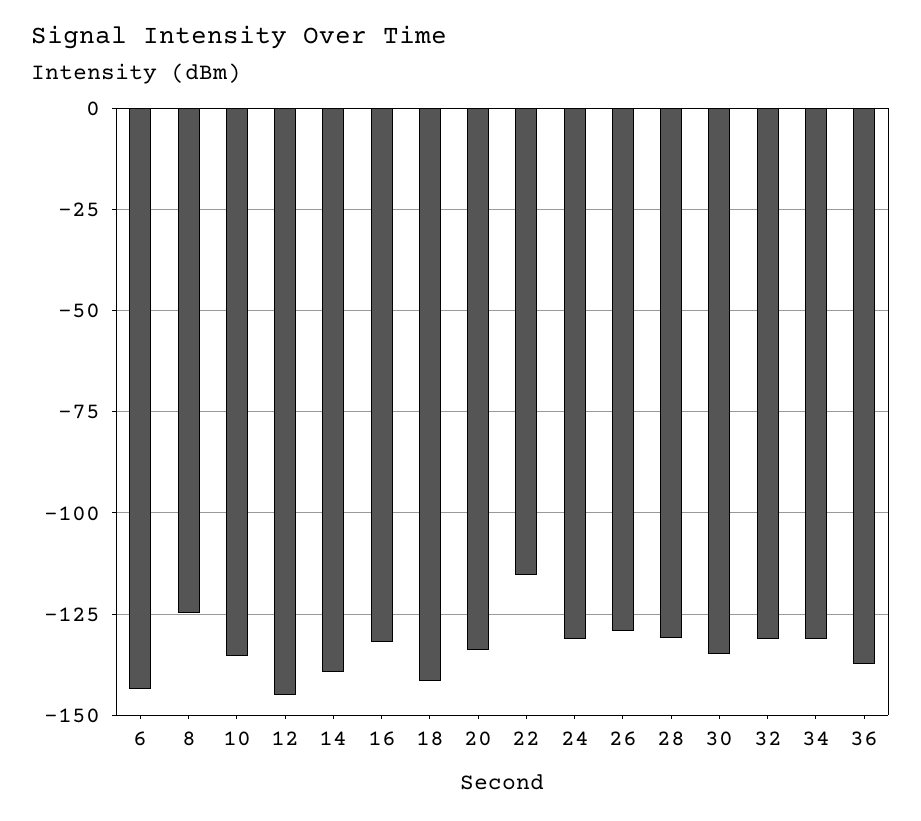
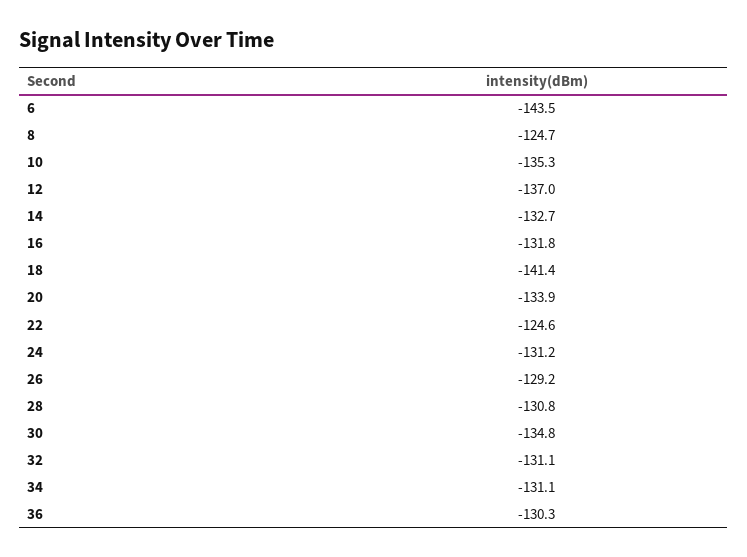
  {
    "6": -143.5,
    "8": -124.7,
    "10": -135.3,
-   "12": -145,
+   "12": -137,
-   "14": -140,
+   "14": -132.7,
    "16": -131.8,
    "18": -141.4,
    "20": -133.9,
-   "22": -115,
+   "22": -124.6,
    "24": -131.2,
    "26": -129.2,
    "28": -130.8,
    "30": -134.8,
    "32": -131.1,
    "34": -131.1,
-   "36": -137.5
+   "36": -130.3
  }

